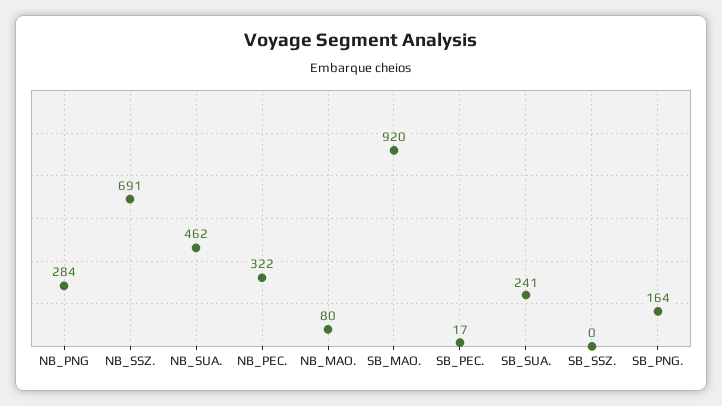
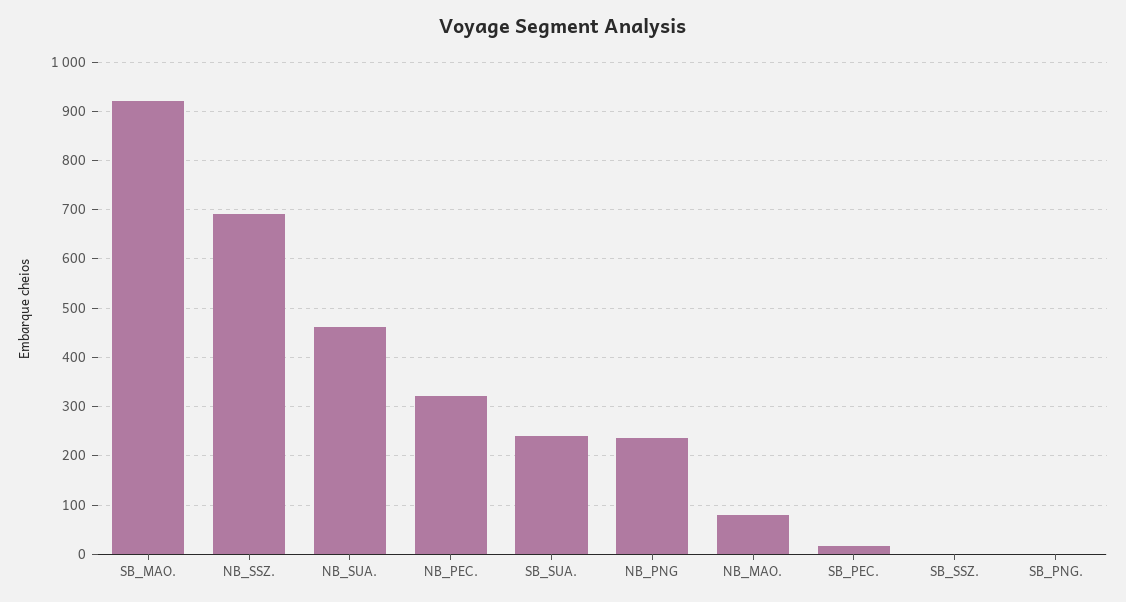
  {
-   "NB_PNG": 284,
+   "NB_PNG": 240,
    "NB_SSZ.": 691,
    "NB_SUA.": 462,
    "NB_PEC.": 322,
    "NB_MAO.": 80,
    "SB_MAO.": 920,
    "SB_PEC.": 17,
    "SB_SUA.": 241,
    "SB_SSZ.": 0,
-   "SB_PNG.": 164
+   "SB_PNG.": 0
  }

